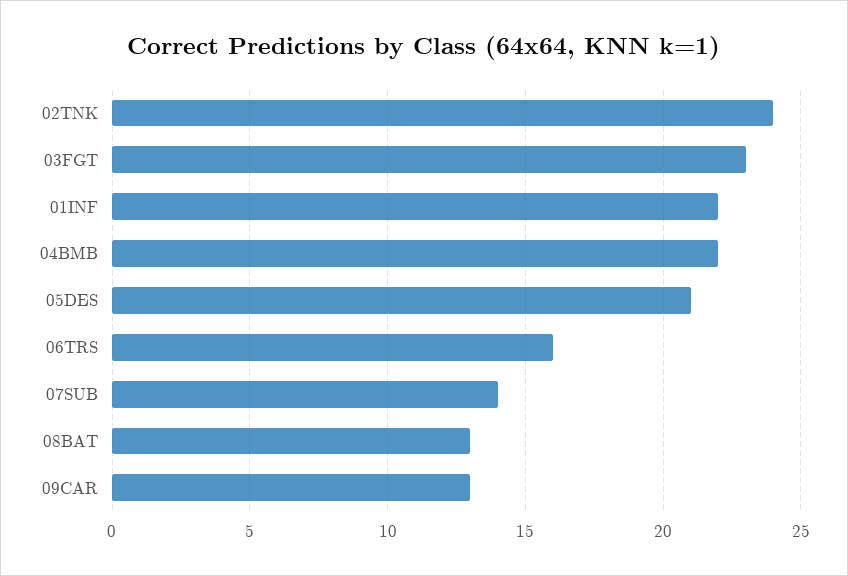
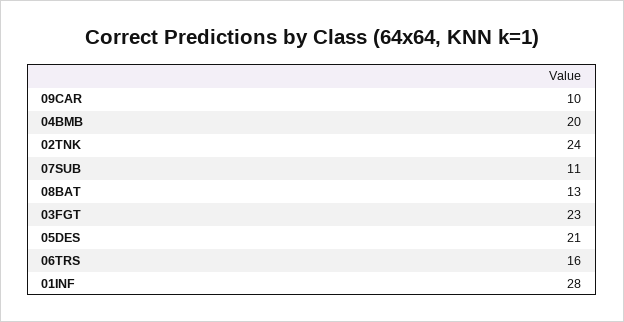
  {
    "02TNK": 24,
    "03FGT": 23,
-   "01INF": 22,
+   "01INF": 28,
-   "04BMB": 22,
+   "04BMB": 20,
    "05DES": 21,
    "06TRS": 16,
-   "07SUB": 14,
+   "07SUB": 11,
    "08BAT": 13,
-   "09CAR": 13
+   "09CAR": 10
  }

